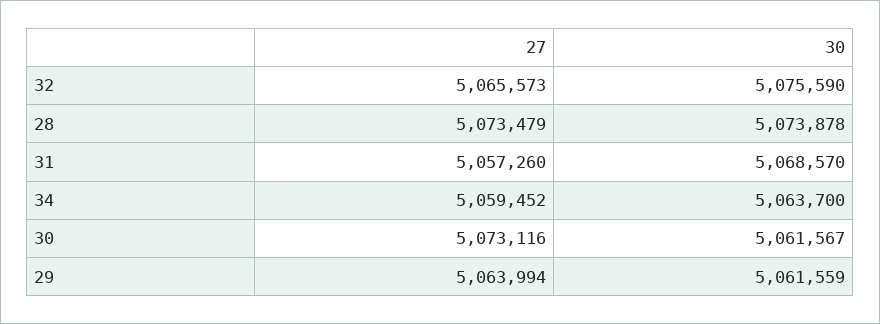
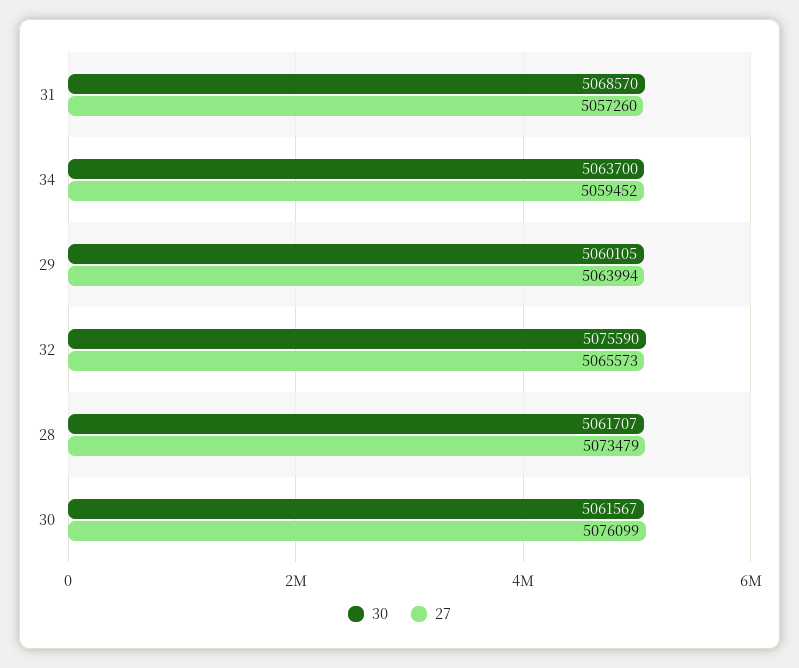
  {
    "27": {
      "32": 5065573,
      "28": 5073479,
      "31": 5057260,
      "34": 5059452,
-     "30": 5073116,
+     "30": 5076099,
      "29": 5063994
    },
    "30": {
      "32": 5075590,
-     "28": 5073878,
+     "28": 5061707,
      "31": 5068570,
      "34": 5063700,
      "30": 5061567,
-     "29": 5061559
+     "29": 5060105
    }
  }

